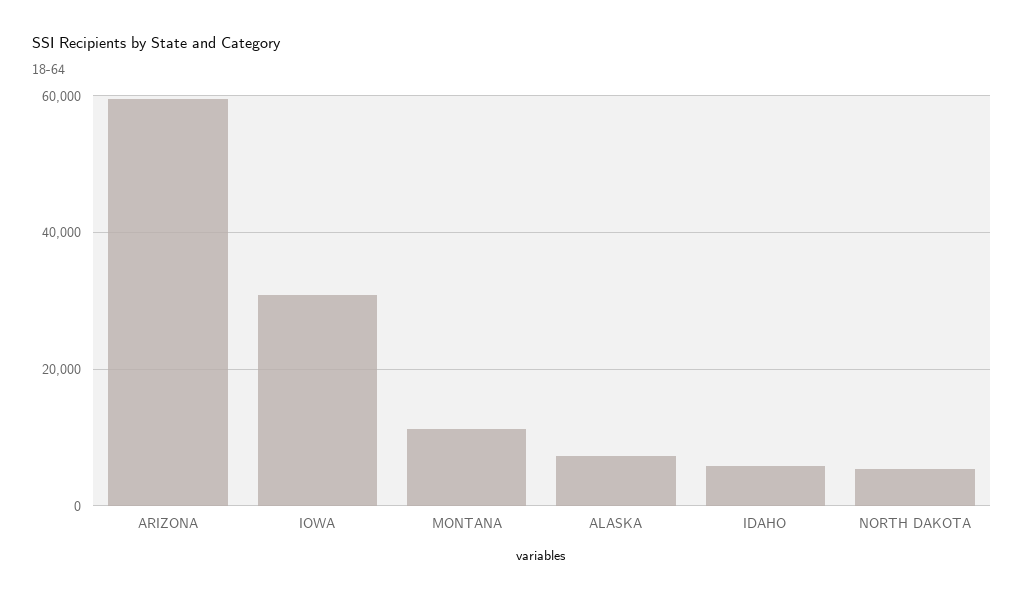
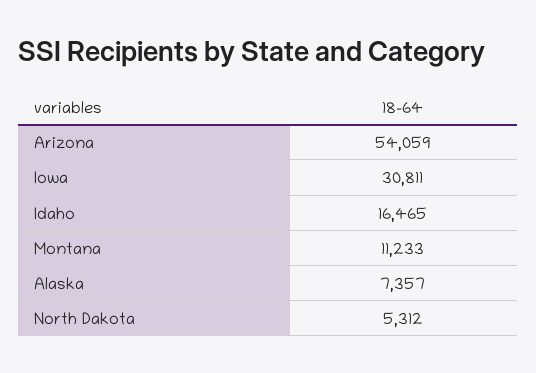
  {
-   "ARIZONA": 60000,
+   "ARIZONA": 54059,
    "IOWA": 30811,
    "MONTANA": 11233,
    "ALASKA": 7357,
-   "IDAHO": 6000,
+   "IDAHO": 16465,
    "NORTH DAKOTA": 5312
  }

